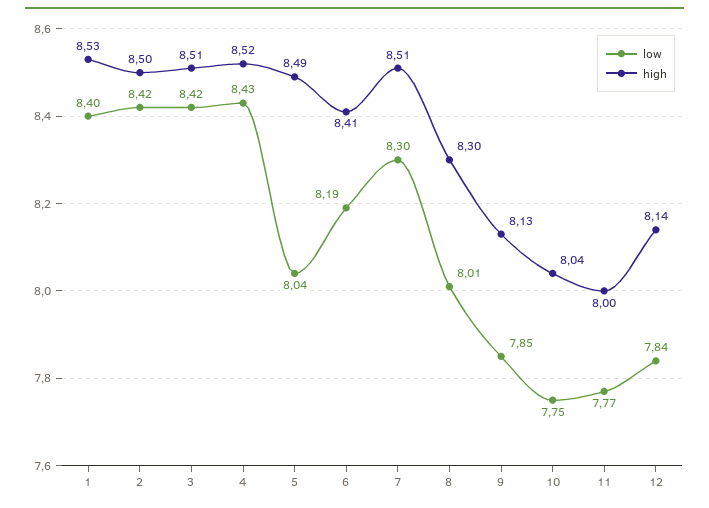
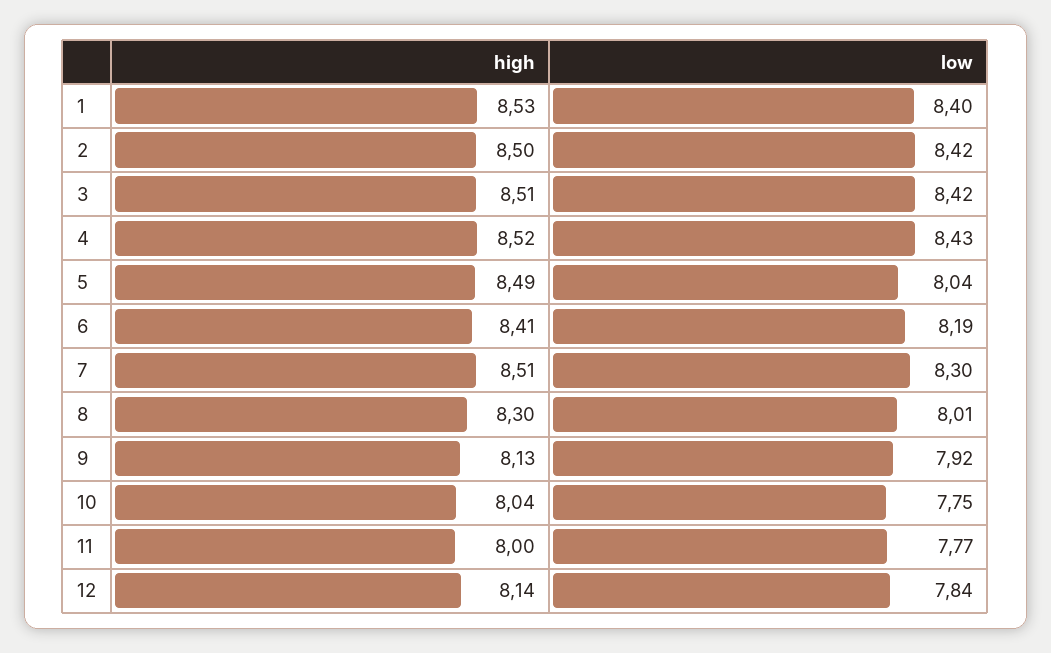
  {
    "low": {
      "1": 8.4,
      "2": 8.42,
      "3": 8.42,
      "4": 8.43,
      "5": 8.04,
      "6": 8.19,
      "7": 8.3,
      "8": 8.01,
-     "9": 7.85,
+     "9": 7.92,
      "10": 7.75,
      "11": 7.77,
      "12": 7.84
    },
    "high": {
      "1": 8.53,
      "2": 8.5,
      "3": 8.51,
      "4": 8.52,
      "5": 8.49,
      "6": 8.41,
      "7": 8.51,
      "8": 8.3,
      "9": 8.13,
      "10": 8.04,
      "11": 8,
      "12": 8.14
    }
  }

